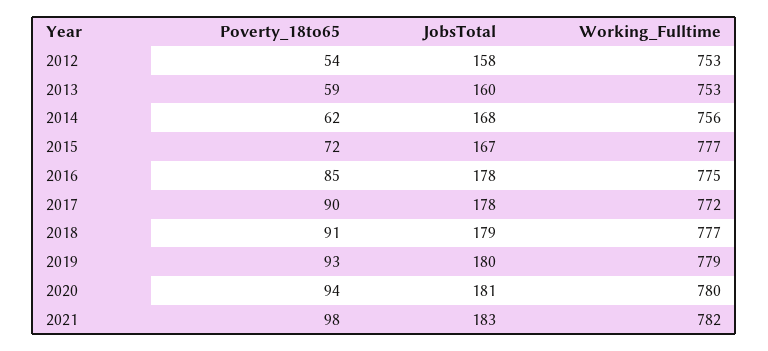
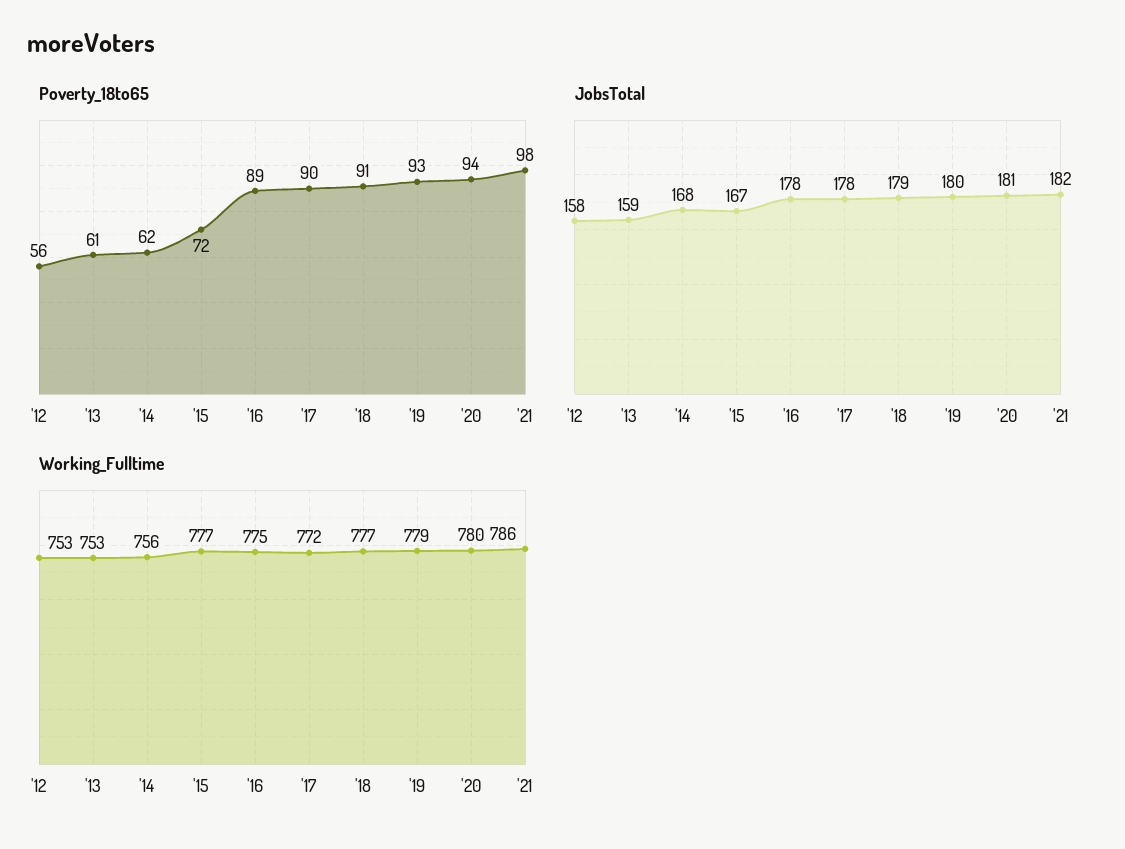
  {
    "Poverty_18to65": {
-     "2012": 54,
+     "2012": 56,
-     "2013": 59,
+     "2013": 61,
      "2014": 62,
      "2015": 72,
-     "2016": 85,
+     "2016": 89,
      "2017": 90,
      "2018": 91,
      "2019": 93,
      "2020": 94,
      "2021": 98
    },
    "JobsTotal": {
      "2012": 158,
-     "2013": 160,
+     "2013": 159,
      "2014": 168,
      "2015": 167,
      "2016": 178,
      "2017": 178,
      "2018": 179,
      "2019": 180,
      "2020": 181,
-     "2021": 183
+     "2021": 182
    },
    "Working_Fulltime": {
      "2012": 753,
      "2013": 753,
      "2014": 756,
      "2015": 777,
      "2016": 775,
      "2017": 772,
      "2018": 777,
      "2019": 779,
      "2020": 780,
-     "2021": 782
+     "2021": 786
    }
  }

